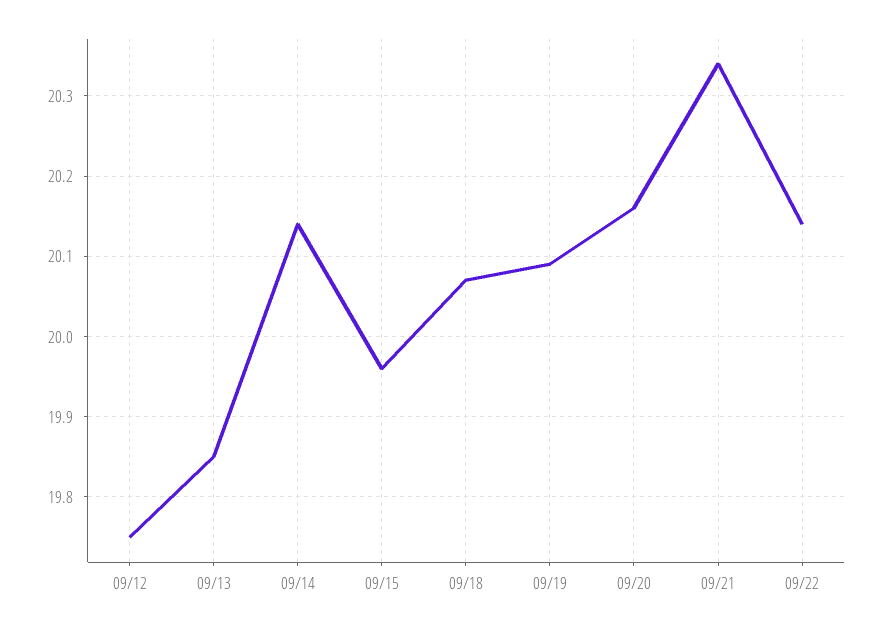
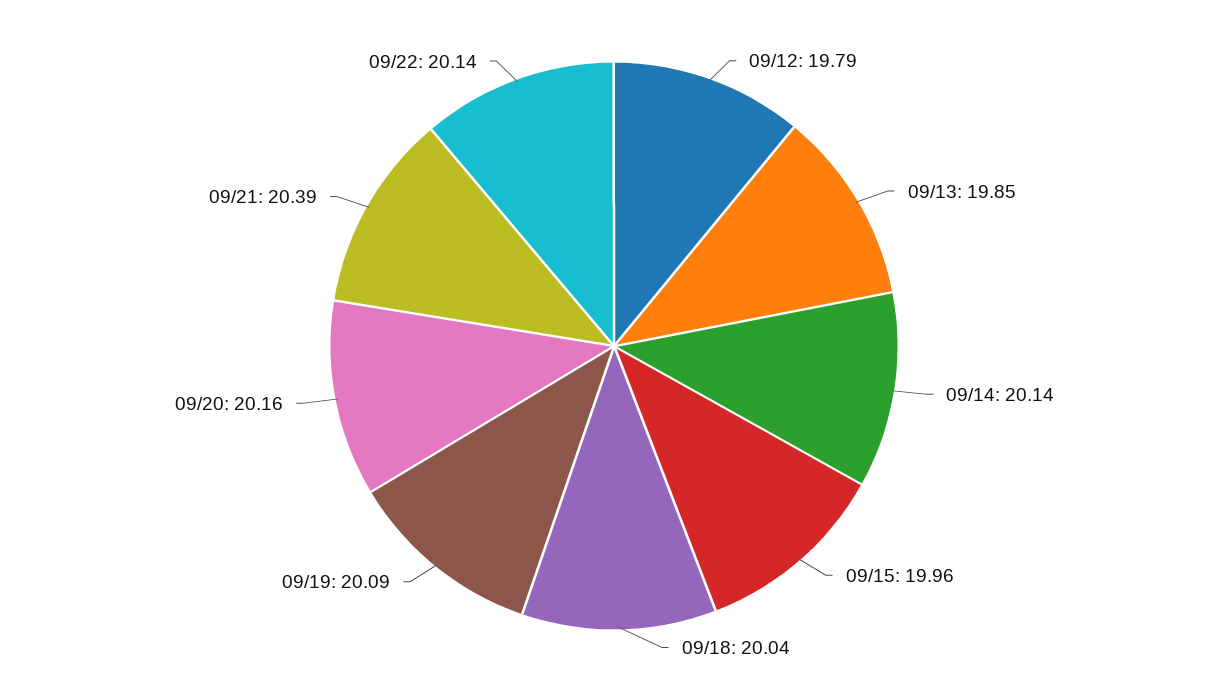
  {
-   "09/12": 19.75,
+   "09/12": 19.79,
    "09/13": 19.85,
    "09/14": 20.14,
    "09/15": 19.96,
-   "09/18": 20.07,
+   "09/18": 20.04,
    "09/19": 20.09,
    "09/20": 20.16,
-   "09/21": 20.34,
+   "09/21": 20.39,
    "09/22": 20.14
  }

